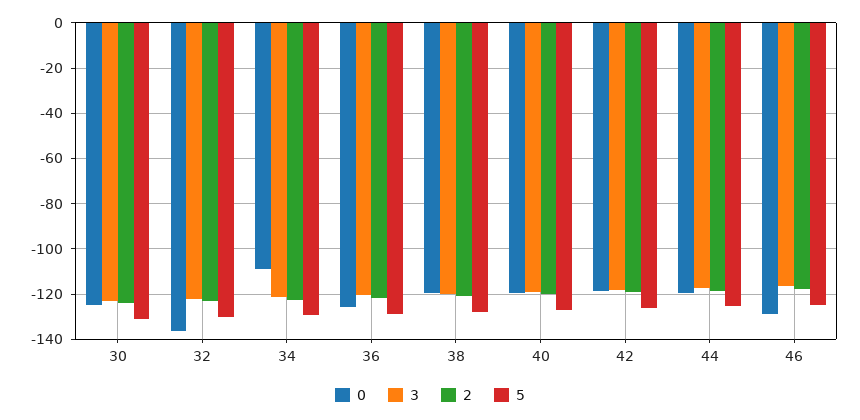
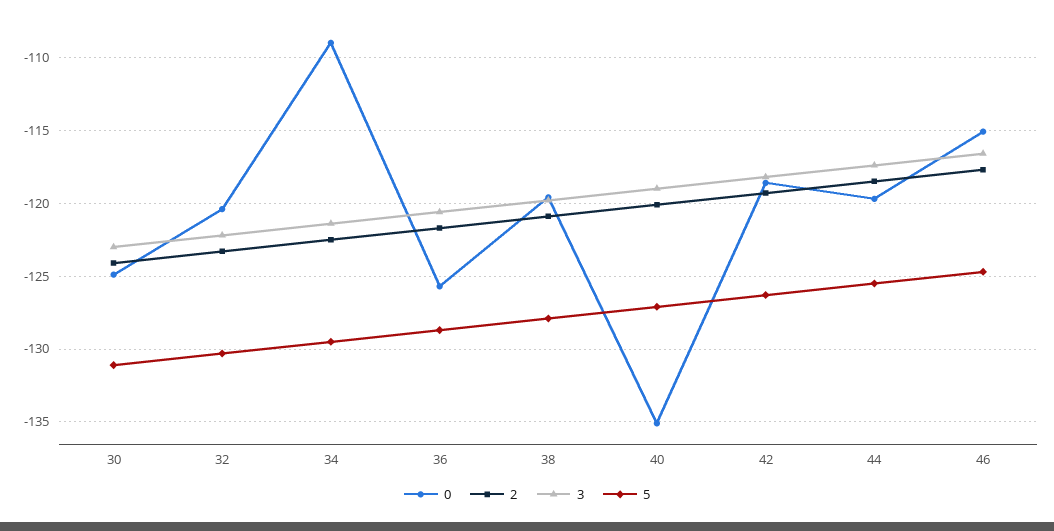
  {
    "0": {
      "30": -125,
-     "32": -135,
+     "32": -120.5,
      "34": -109,
      "36": -125.5,
      "38": -119.5,
-     "40": -120,
+     "40": -135,
      "42": -118.5,
      "44": -119.5,
-     "46": -130
+     "46": -115
    },
    "3": {
      "30": -123,
      "32": -122,
      "34": -121.5,
      "36": -120.5,
      "38": -120,
      "40": -119,
      "42": -118,
      "44": -117.5,
      "46": -116.5
    },
    "2": {
      "30": -124,
      "32": -123.5,
      "34": -122.5,
      "36": -121.5,
      "38": -121,
      "40": -120,
      "42": -119.5,
      "44": -118.5,
      "46": -117.5
    },
    "5": {
      "30": -131,
      "32": -130.5,
      "34": -129.5,
      "36": -128.5,
      "38": -128,
      "40": -127,
      "42": -126.5,
      "44": -125.5,
      "46": -124.5
    }
  }

